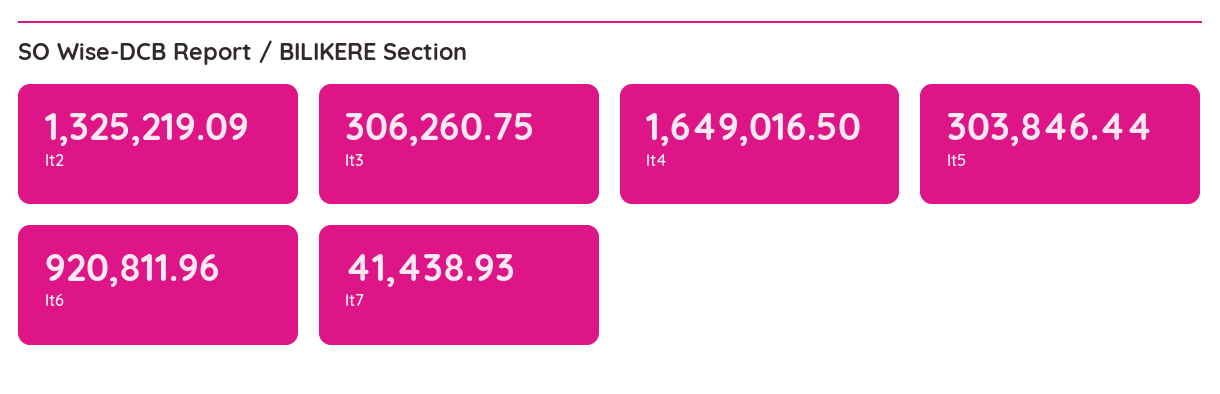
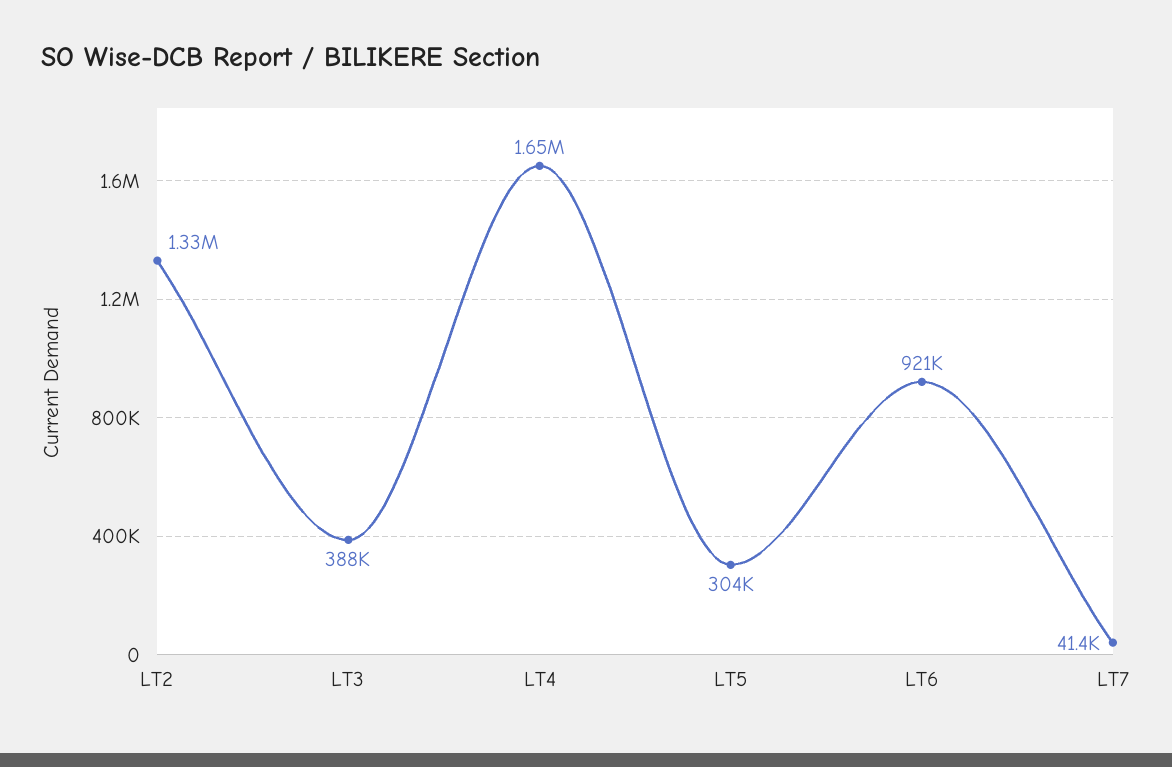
  {
    "lt2": 1325219.09,
-   "lt3": 306260.75,
+   "lt3": 388000,
    "lt4": 1649016.5,
    "lt5": 303846.44,
    "lt6": 920811.96,
    "lt7": 41438.93
  }

